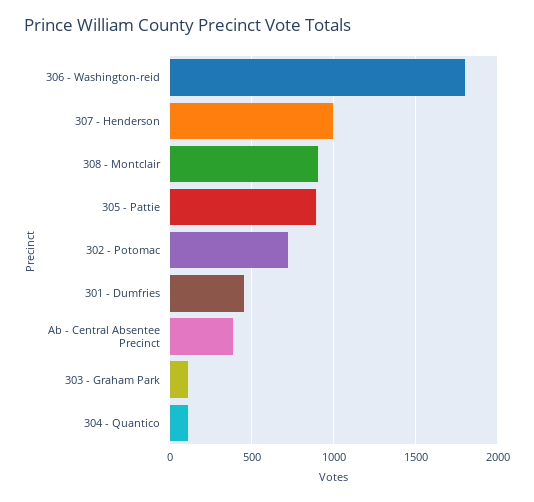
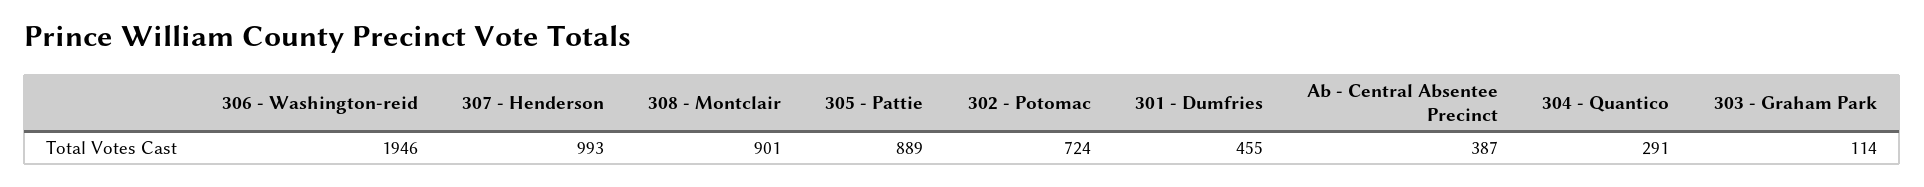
  {
-   "306 - Washington-reid": 1800,
+   "306 - Washington-reid": 1946,
    "307 - Henderson": 993,
    "308 - Montclair": 901,
    "305 - Pattie": 889,
    "302 - Potomac": 724,
    "301 - Dumfries": 455,
    "Ab - Central Absentee Precinct": 387,
    "303 - Graham Park": 114,
-   "304 - Quantico": 100
+   "304 - Quantico": 291
  }

